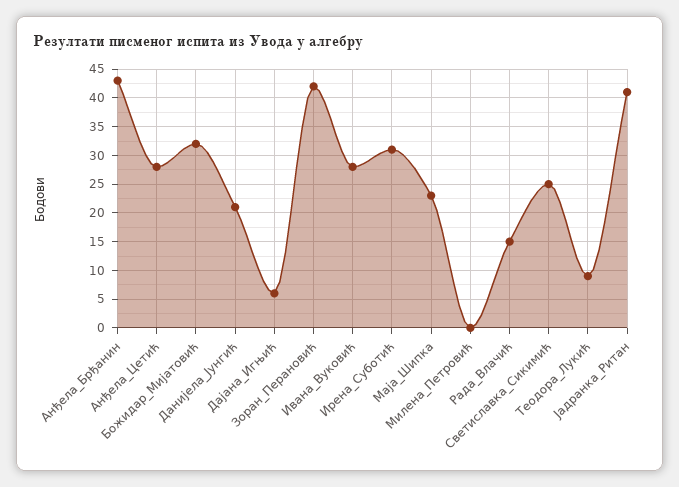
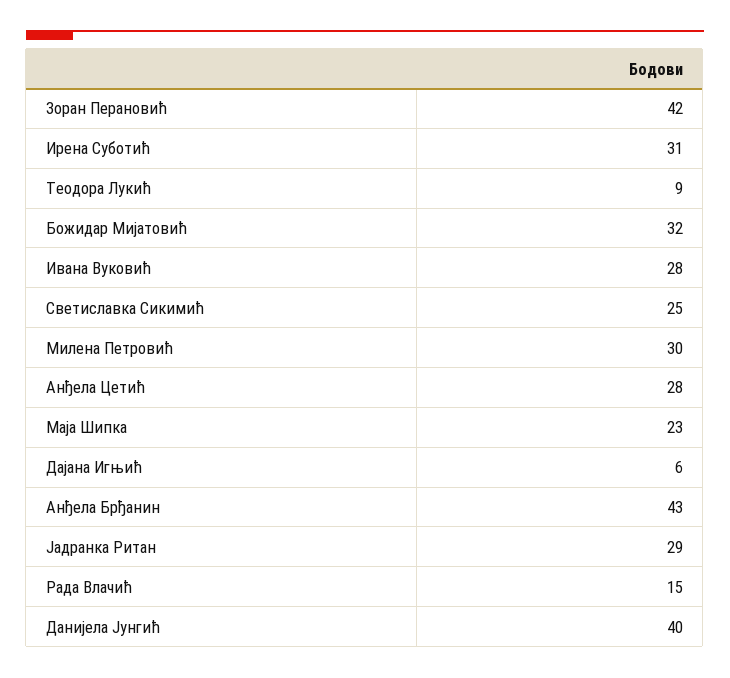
  {
    "Анђела_Брђанин": 43,
    "Анђела_Цетић": 28,
    "Божидар_Мијатовић": 32,
-   "Данијела_Јунгић": 20,
+   "Данијела_Јунгић": 40,
    "Дајана_Игњић": 6,
    "Зоран_Перановић": 42,
    "Ивана_Вуковић": 28,
    "Ирена_Суботић": 31,
    "Маја_Шипка": 23,
-   "Милена_Петровић": 0,
+   "Милена_Петровић": 30,
    "Рада_Влачић": 15,
    "Светиславка_Сикимић": 25,
    "Теодора_Лукић": 9,
-   "Јадранка_Ритан": 40
+   "Јадранка_Ритан": 29
  }

